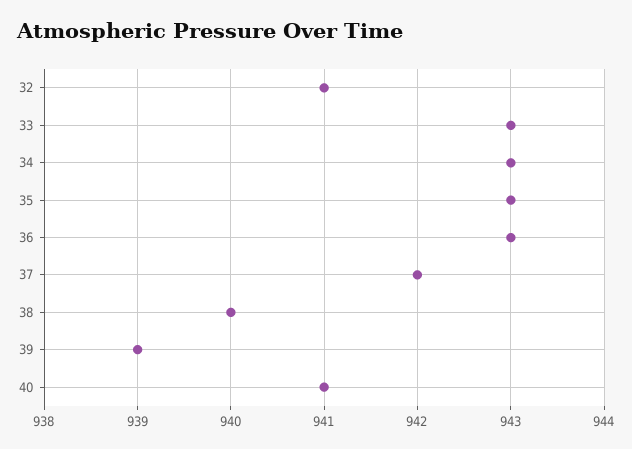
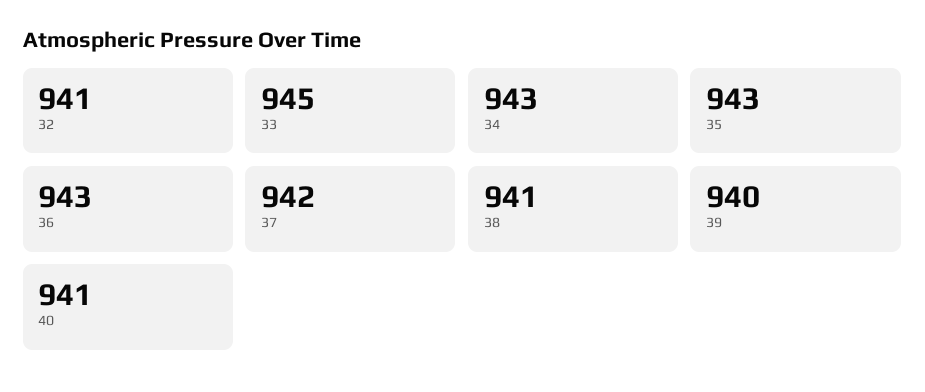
  {
    "32": 941,
-   "33": 943,
+   "33": 945,
    "34": 943,
    "35": 943,
    "36": 943,
    "37": 942,
-   "38": 940,
+   "38": 941,
-   "39": 939,
+   "39": 940,
    "40": 941
  }

